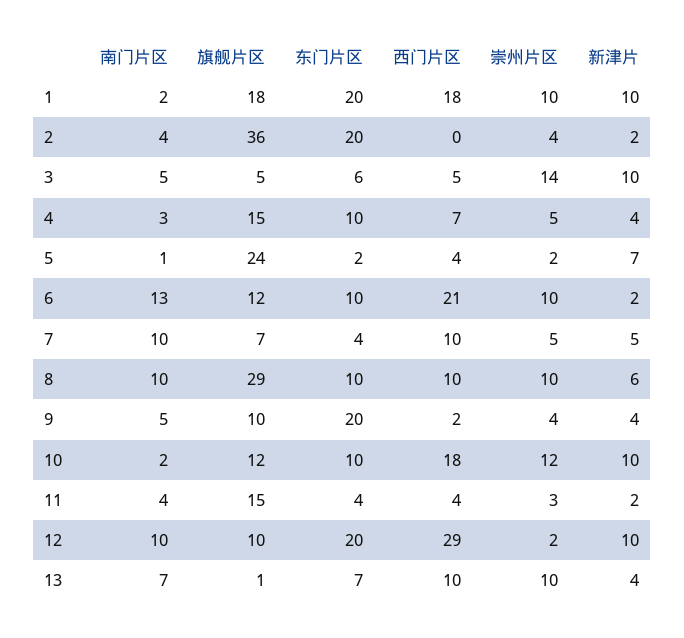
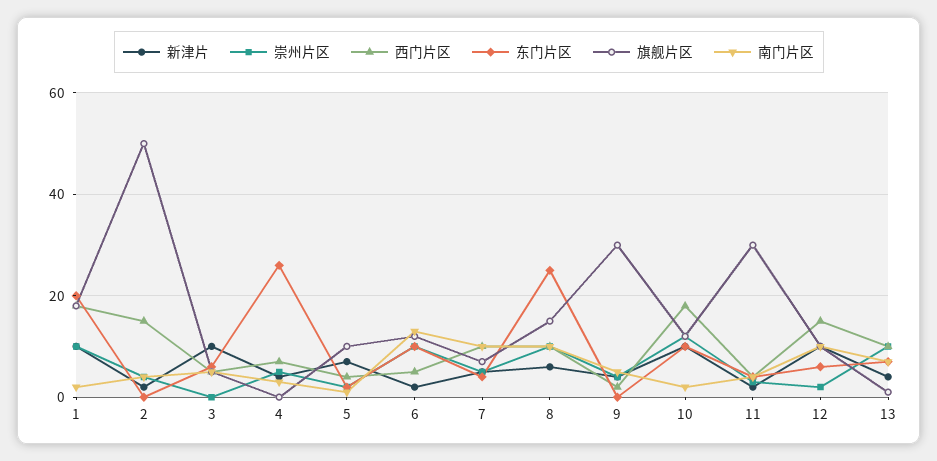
  {
    "南门片区": {
      "1": 2,
      "2": 4,
      "3": 5,
      "4": 3,
      "5": 1,
      "6": 13,
      "7": 10,
      "8": 10,
      "9": 5,
      "10": 2,
      "11": 4,
      "12": 10,
      "13": 7
    },
    "旗舰片区": {
      "1": 18,
-     "2": 36,
+     "2": 50,
      "3": 5,
-     "4": 15,
+     "4": 0,
-     "5": 24,
+     "5": 10,
      "6": 12,
      "7": 7,
-     "8": 29,
+     "8": 15,
-     "9": 10,
+     "9": 30,
      "10": 12,
-     "11": 15,
+     "11": 30,
      "12": 10,
      "13": 1
    },
    "东门片区": {
      "1": 20,
-     "2": 20,
+     "2": 0,
      "3": 6,
-     "4": 10,
+     "4": 25,
      "5": 2,
      "6": 10,
      "7": 4,
-     "8": 10,
+     "8": 25,
-     "9": 20,
+     "9": 0,
      "10": 10,
      "11": 4,
-     "12": 20,
+     "12": 5,
      "13": 7
    },
    "西门片区": {
      "1": 18,
-     "2": 0,
+     "2": 15,
      "3": 5,
      "4": 7,
      "5": 4,
-     "6": 21,
+     "6": 5,
      "7": 10,
      "8": 10,
      "9": 2,
      "10": 18,
      "11": 4,
-     "12": 29,
+     "12": 15,
      "13": 10
    },
    "崇州片区": {
      "1": 10,
      "2": 4,
-     "3": 14,
+     "3": 0,
      "4": 5,
      "5": 2,
      "6": 10,
      "7": 5,
      "8": 10,
      "9": 4,
      "10": 12,
      "11": 3,
      "12": 2,
      "13": 10
    },
    "新津片": {
      "1": 10,
      "2": 2,
      "3": 10,
      "4": 4,
      "5": 7,
      "6": 2,
      "7": 5,
      "8": 6,
      "9": 4,
      "10": 10,
      "11": 2,
      "12": 10,
      "13": 4
    }
  }

